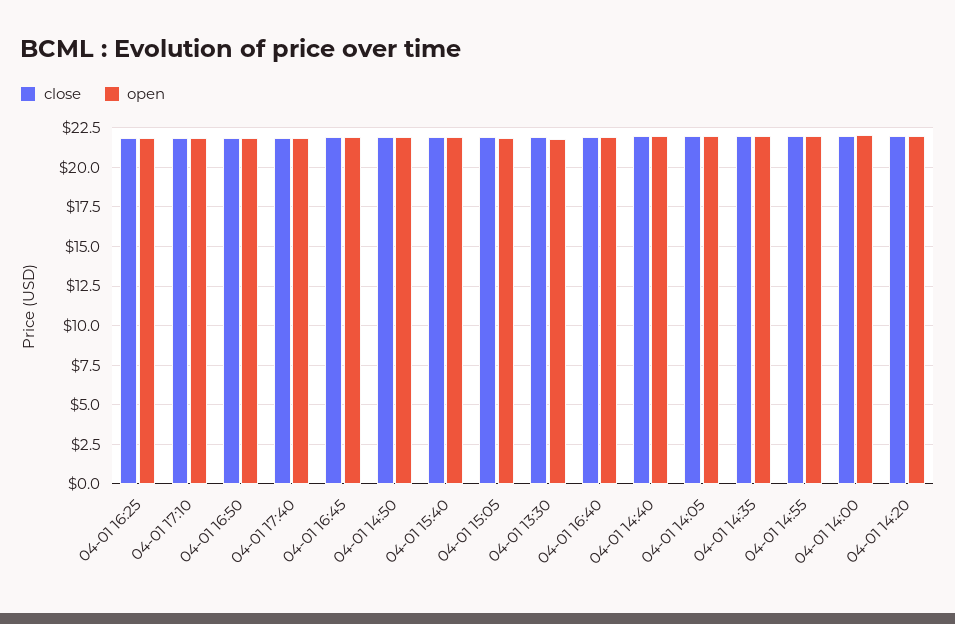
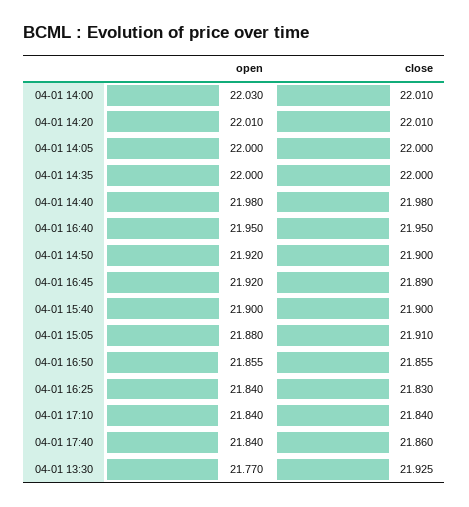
  {
    "close": {
      "04-01 16:25": 21.83,
      "04-01 17:10": 21.84,
      "04-01 16:50": 21.855,
      "04-01 17:40": 21.86,
      "04-01 16:45": 21.89,
      "04-01 14:50": 21.9,
      "04-01 15:40": 21.9,
      "04-01 15:05": 21.91,
      "04-01 13:30": 21.925,
      "04-01 16:40": 21.95,
      "04-01 14:40": 21.98,
      "04-01 14:05": 22,
      "04-01 14:35": 22,
-     "04-01 14:55": 22,
      "04-01 14:00": 22.01,
      "04-01 14:20": 22.01
    },
    "open": {
      "04-01 16:25": 21.84,
      "04-01 17:10": 21.84,
      "04-01 16:50": 21.855,
      "04-01 17:40": 21.84,
      "04-01 16:45": 21.92,
      "04-01 14:50": 21.92,
      "04-01 15:40": 21.9,
      "04-01 15:05": 21.88,
      "04-01 13:30": 21.77,
      "04-01 16:40": 21.95,
      "04-01 14:40": 21.98,
      "04-01 14:05": 22,
      "04-01 14:35": 22,
-     "04-01 14:55": 22,
      "04-01 14:00": 22.03,
      "04-01 14:20": 22.01
    }
  }

